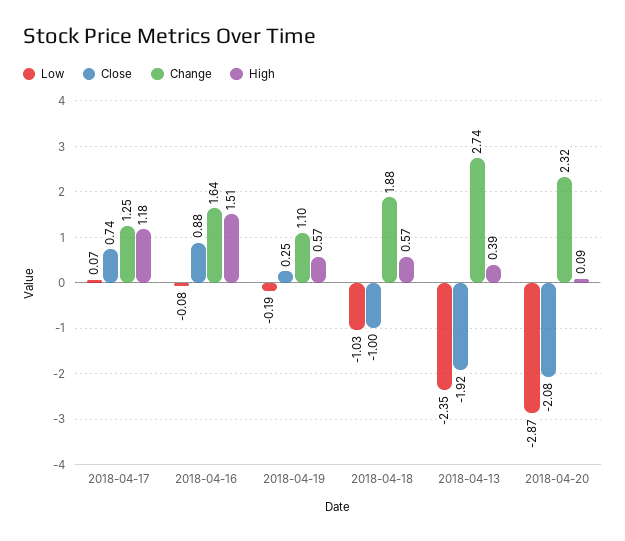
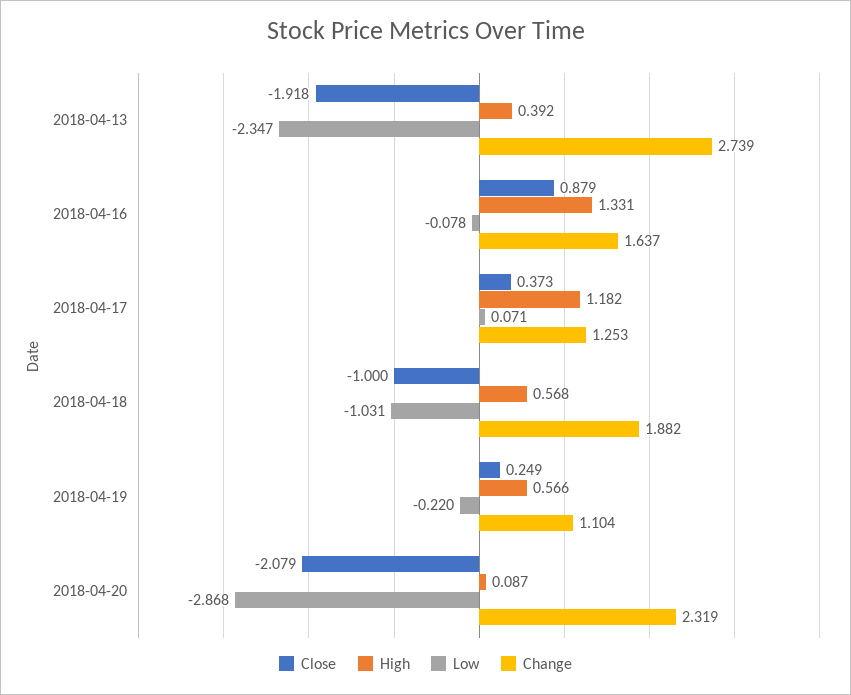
  {
    "Low": {
      "2018-04-17": 0.071,
      "2018-04-16": -0.078,
-     "2018-04-19": -0.19,
+     "2018-04-19": -0.22,
      "2018-04-18": -1.031,
      "2018-04-13": -2.347,
      "2018-04-20": -2.868
    },
    "Close": {
-     "2018-04-17": 0.74,
+     "2018-04-17": 0.373,
      "2018-04-16": 0.879,
      "2018-04-19": 0.249,
      "2018-04-18": -1,
      "2018-04-13": -1.918,
      "2018-04-20": -2.079
    },
    "Change": {
      "2018-04-17": 1.253,
      "2018-04-16": 1.637,
      "2018-04-19": 1.104,
      "2018-04-18": 1.882,
      "2018-04-13": 2.739,
      "2018-04-20": 2.319
    },
    "High": {
      "2018-04-17": 1.182,
-     "2018-04-16": 1.51,
+     "2018-04-16": 1.331,
      "2018-04-19": 0.566,
      "2018-04-18": 0.568,
      "2018-04-13": 0.392,
      "2018-04-20": 0.087
    }
  }

